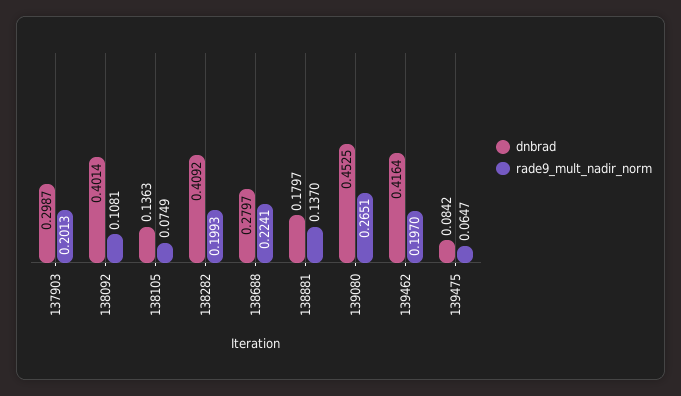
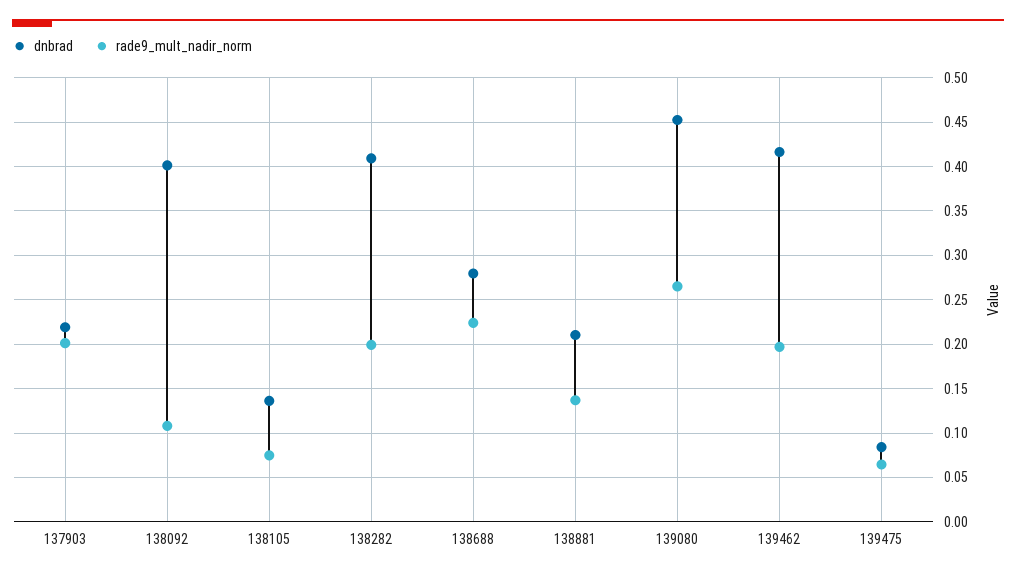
  {
    "dnbrad": {
-     "137903": 0.2987,
+     "137903": 0.22,
      "138092": 0.4014,
      "138105": 0.1363,
      "138282": 0.4092,
      "138688": 0.2797,
-     "138881": 0.1797,
+     "138881": 0.21,
      "139080": 0.4525,
      "139462": 0.4164,
      "139475": 0.0842
    },
    "rade9_mult_nadir_norm": {
      "137903": 0.2013,
      "138092": 0.1081,
      "138105": 0.0749,
      "138282": 0.1993,
      "138688": 0.2241,
      "138881": 0.137,
      "139080": 0.2651,
      "139462": 0.197,
      "139475": 0.0647
    }
  }

